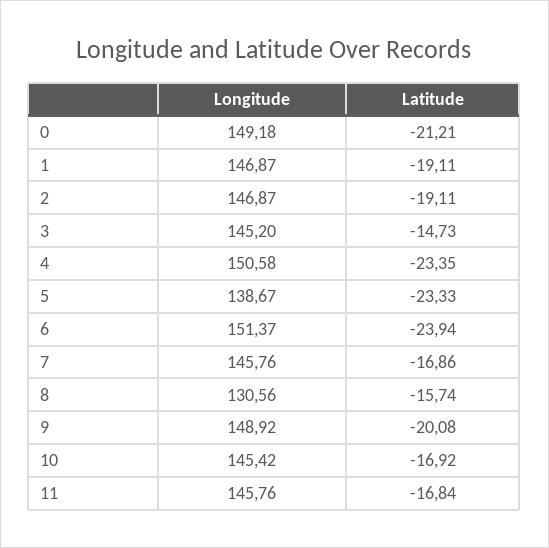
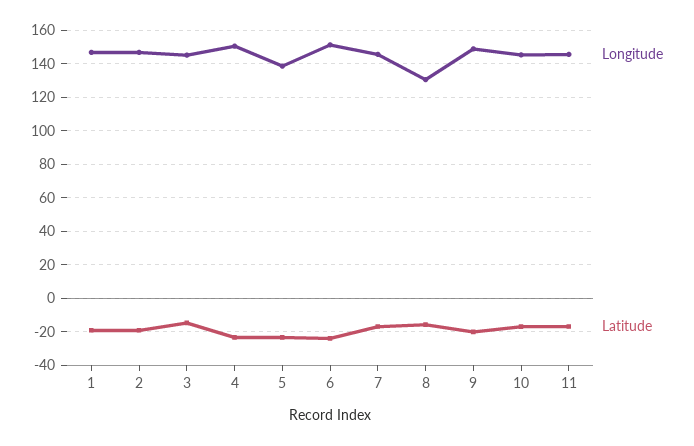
  {
    "Longitude": {
-     "0": 149.18,
      "1": 146.87,
      "2": 146.87,
      "3": 145.2,
      "4": 150.58,
      "5": 138.67,
      "6": 151.37,
      "7": 145.76,
      "8": 130.56,
      "9": 148.92,
      "10": 145.42,
      "11": 145.76
    },
    "Latitude": {
-     "0": -21.21,
      "1": -19.11,
      "2": -19.11,
      "3": -14.73,
      "4": -23.35,
      "5": -23.33,
      "6": -23.94,
      "7": -16.86,
      "8": -15.74,
      "9": -20.08,
      "10": -16.92,
      "11": -16.84
    }
  }

